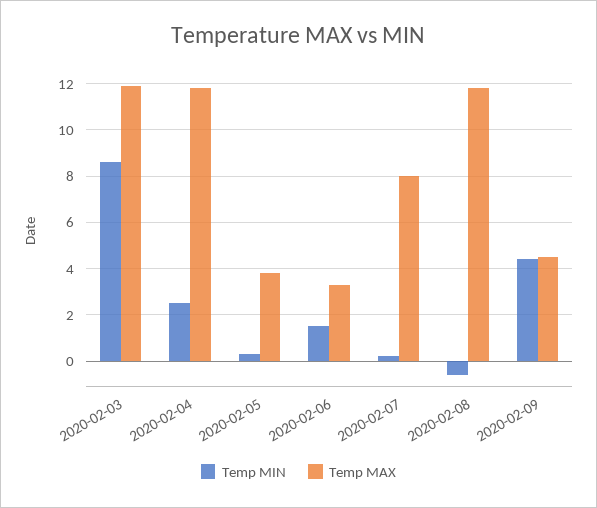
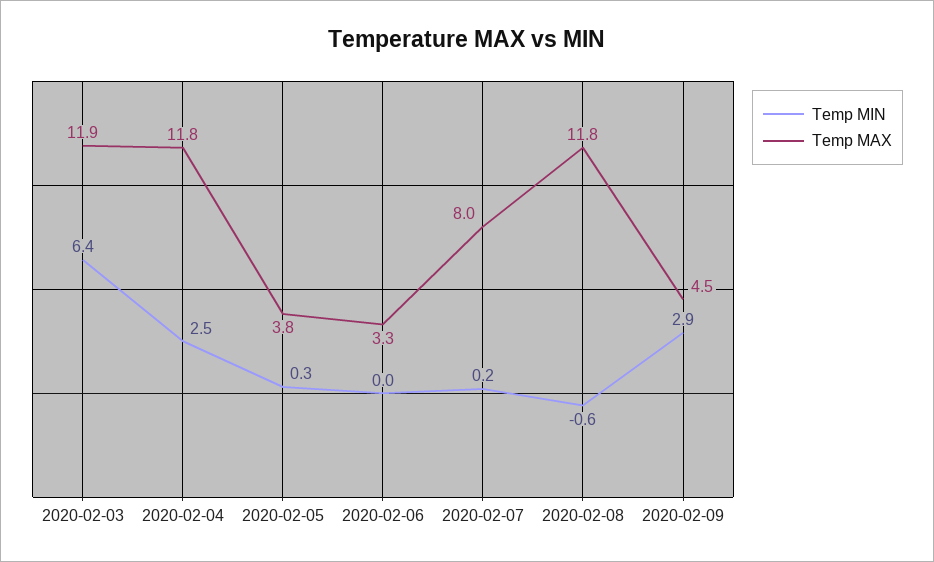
  {
    "Temp MIN": {
-     "2020-02-03": 8.5,
+     "2020-02-03": 6.4,
      "2020-02-04": 2.5,
      "2020-02-05": 0.3,
-     "2020-02-06": 1.5,
+     "2020-02-06": 0,
      "2020-02-07": 0.2,
      "2020-02-08": -0.6,
-     "2020-02-09": 4.5
+     "2020-02-09": 2.9
    },
    "Temp MAX": {
      "2020-02-03": 11.9,
      "2020-02-04": 11.8,
      "2020-02-05": 3.8,
      "2020-02-06": 3.3,
      "2020-02-07": 8,
      "2020-02-08": 11.8,
      "2020-02-09": 4.5
    }
  }

